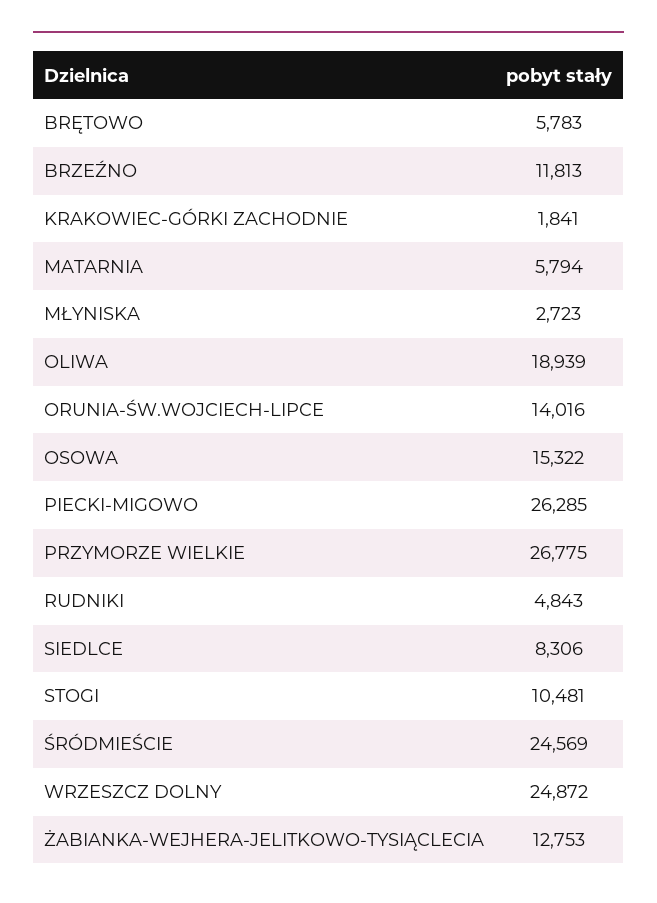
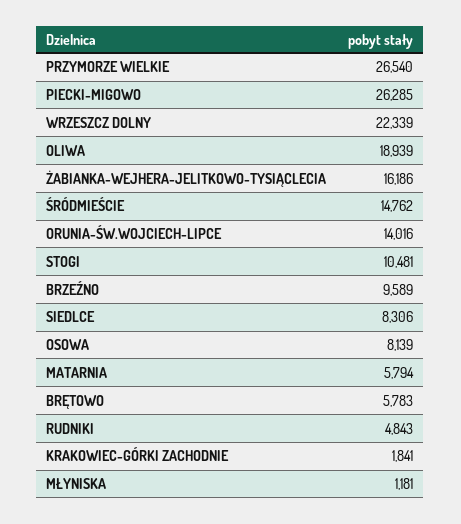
  {
    "BRĘTOWO": 5783,
-   "BRZEŹNO": 11813,
+   "BRZEŹNO": 9589,
    "KRAKOWIEC-GÓRKI ZACHODNIE": 1841,
    "MATARNIA": 5794,
-   "MŁYNISKA": 2723,
+   "MŁYNISKA": 1181,
    "OLIWA": 18939,
    "ORUNIA-ŚW.WOJCIECH-LIPCE": 14016,
-   "OSOWA": 15322,
+   "OSOWA": 8139,
    "PIECKI-MIGOWO": 26285,
-   "PRZYMORZE WIELKIE": 26775,
+   "PRZYMORZE WIELKIE": 26540,
    "RUDNIKI": 4843,
    "SIEDLCE": 8306,
    "STOGI": 10481,
-   "ŚRÓDMIEŚCIE": 24569,
+   "ŚRÓDMIEŚCIE": 14762,
-   "WRZESZCZ DOLNY": 24872,
+   "WRZESZCZ DOLNY": 22339,
-   "ŻABIANKA-WEJHERA-JELITKOWO-TYSIĄCLECIA": 12753
+   "ŻABIANKA-WEJHERA-JELITKOWO-TYSIĄCLECIA": 16186
  }

